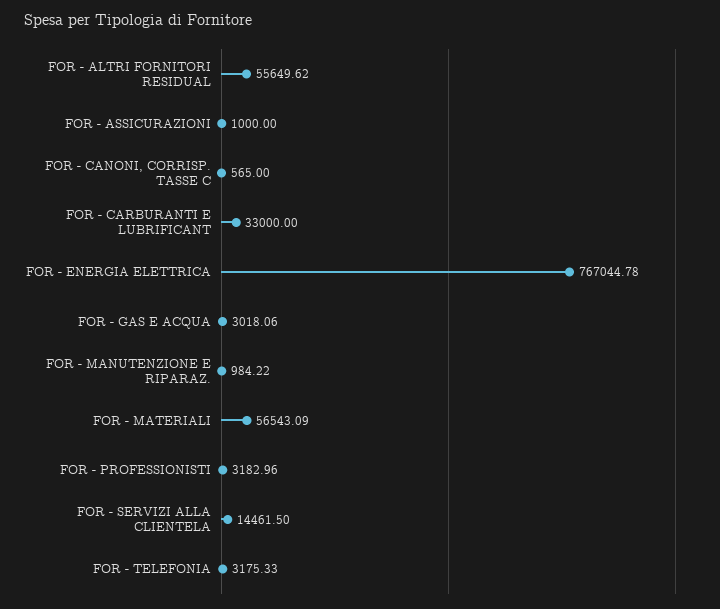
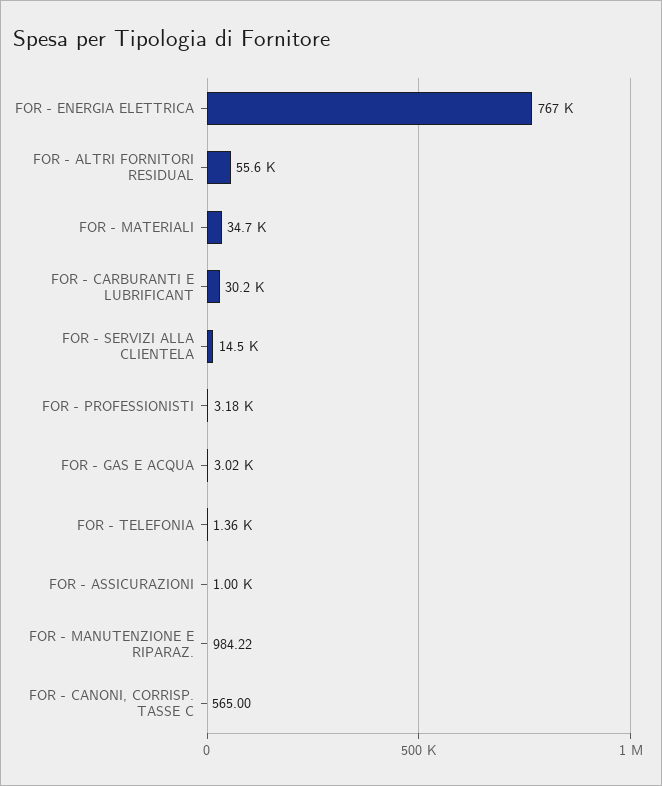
  {
    "FOR - ALTRI FORNITORI RESIDUAL": 55649.62,
    "FOR - ASSICURAZIONI": 1000,
    "FOR - CANONI, CORRISP. TASSE C": 565,
-   "FOR - CARBURANTI E LUBRIFICANT": 33000,
+   "FOR - CARBURANTI E LUBRIFICANT": 30200,
    "FOR - ENERGIA ELETTRICA": 767044.78,
    "FOR - GAS E ACQUA": 3018.06,
    "FOR - MANUTENZIONE E RIPARAZ.": 984.22,
-   "FOR - MATERIALI": 56543.09,
+   "FOR - MATERIALI": 34700,
    "FOR - PROFESSIONISTI": 3182.96,
    "FOR - SERVIZI ALLA CLIENTELA": 14461.5,
-   "FOR - TELEFONIA": 3175.33
+   "FOR - TELEFONIA": 1360
  }

